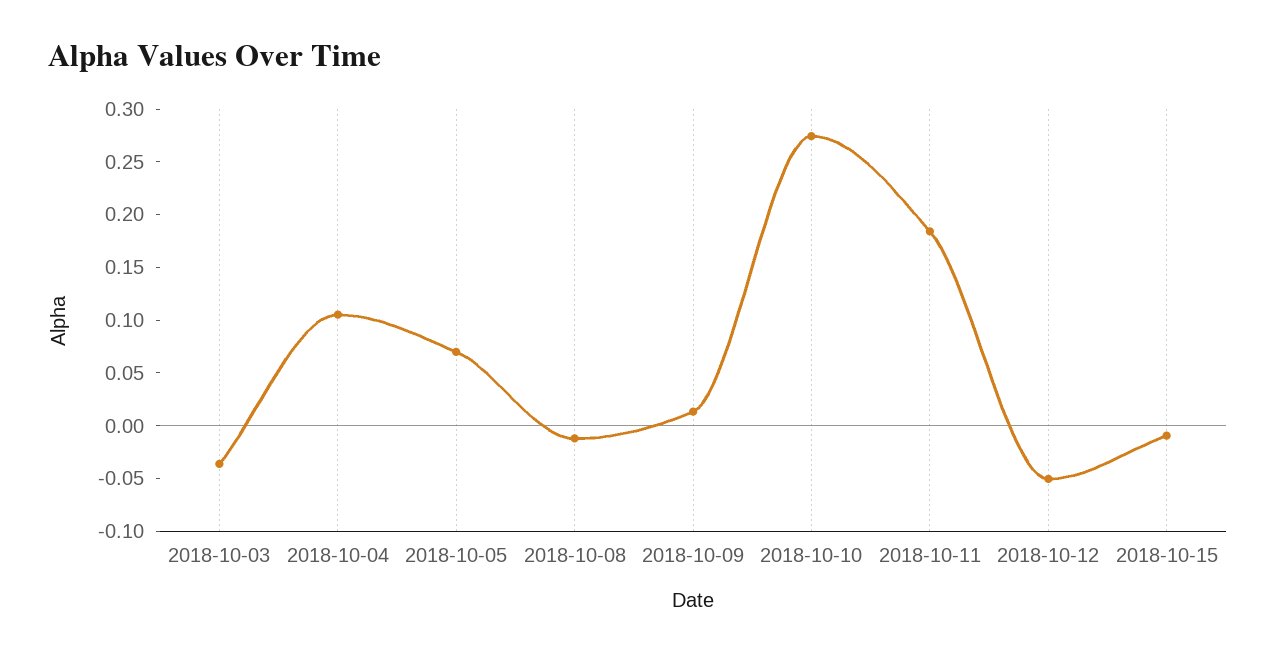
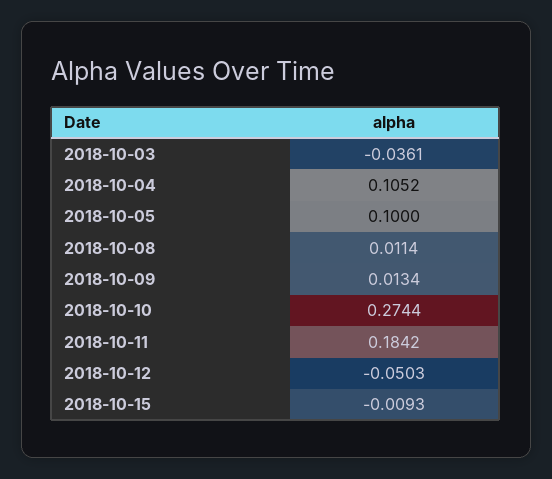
  {
    "2018-10-03": -0.0361,
    "2018-10-04": 0.1052,
-   "2018-10-05": 0.07,
+   "2018-10-05": 0.1,
-   "2018-10-08": -0.01,
+   "2018-10-08": 0.0114,
    "2018-10-09": 0.0134,
    "2018-10-10": 0.2744,
    "2018-10-11": 0.1842,
    "2018-10-12": -0.0503,
    "2018-10-15": -0.0093
  }

